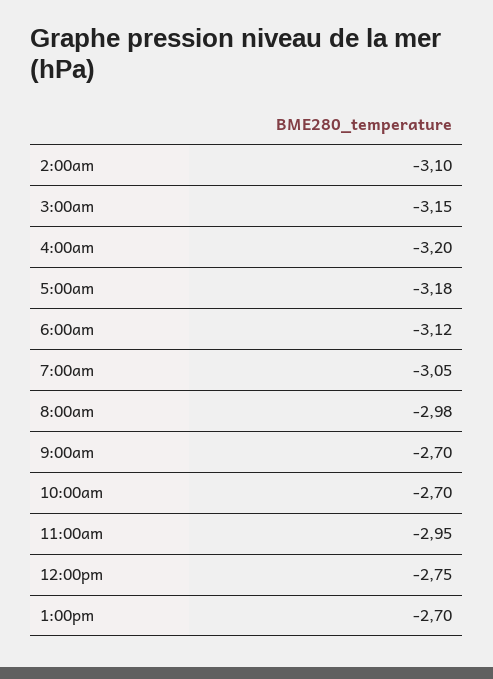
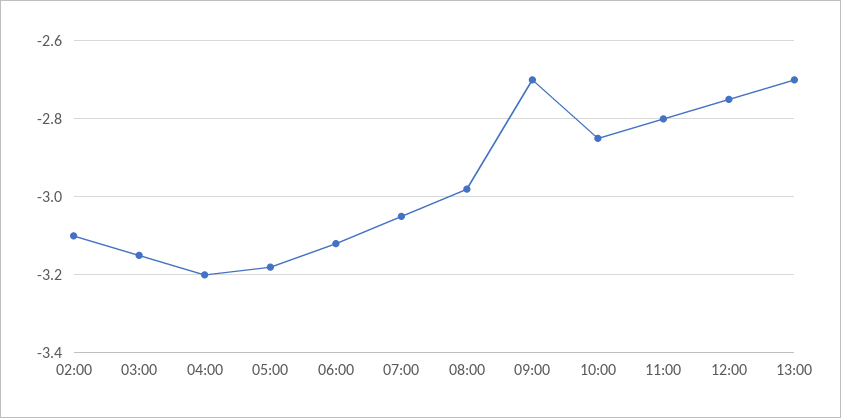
  {
    "2:00am": -3.1,
    "3:00am": -3.15,
    "4:00am": -3.2,
    "5:00am": -3.18,
    "6:00am": -3.12,
    "7:00am": -3.05,
    "8:00am": -2.98,
    "9:00am": -2.7,
-   "10:00am": -2.7,
+   "10:00am": -2.85,
-   "11:00am": -2.95,
+   "11:00am": -2.8,
    "12:00pm": -2.75,
    "1:00pm": -2.7
  }

